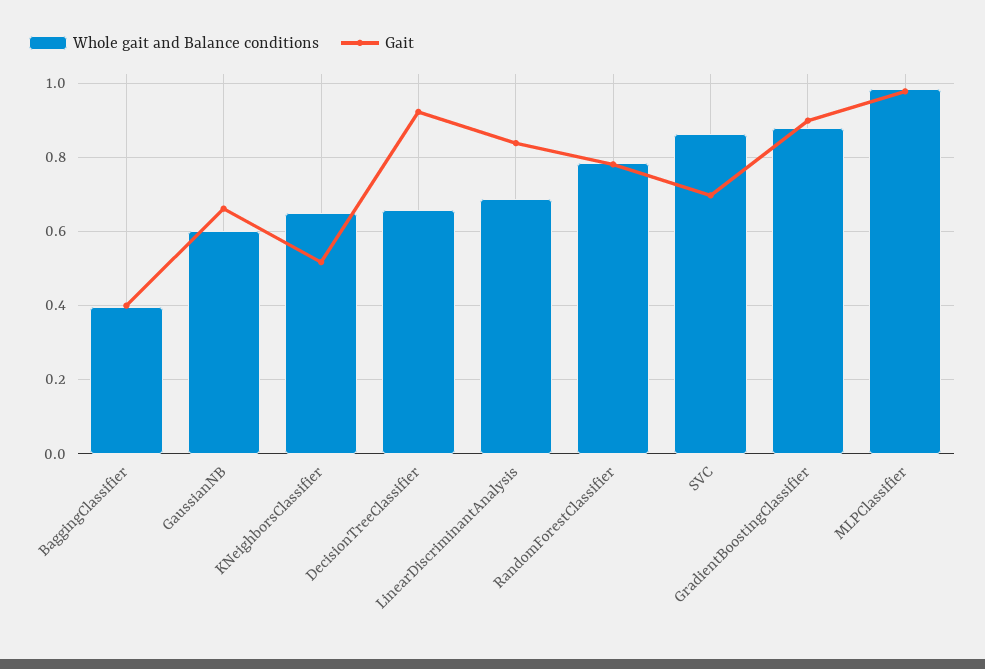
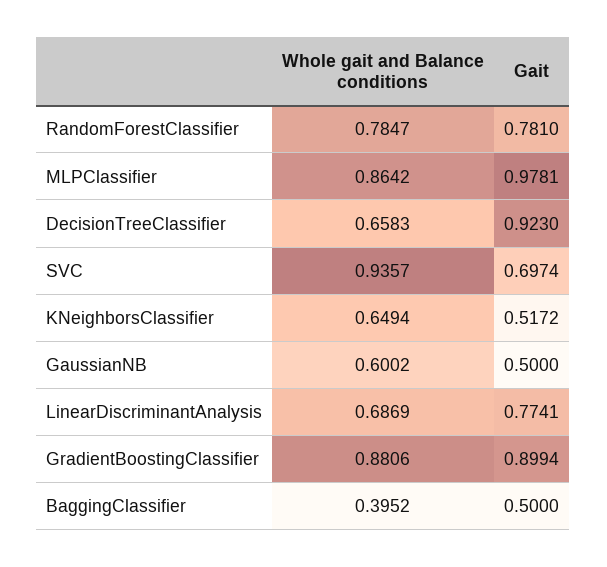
  {
    "Whole gait and Balance conditions": {
      "BaggingClassifier": 0.3952,
      "GaussianNB": 0.6002,
      "KNeighborsClassifier": 0.6494,
      "DecisionTreeClassifier": 0.6583,
      "LinearDiscriminantAnalysis": 0.6869,
      "RandomForestClassifier": 0.7847,
-     "SVC": 0.86,
+     "SVC": 0.9357,
      "GradientBoostingClassifier": 0.8806,
-     "MLPClassifier": 0.98
+     "MLPClassifier": 0.8642
    },
    "Gait": {
-     "BaggingClassifier": 0.4,
+     "BaggingClassifier": 0.5,
-     "GaussianNB": 0.66,
+     "GaussianNB": 0.5,
      "KNeighborsClassifier": 0.5172,
      "DecisionTreeClassifier": 0.923,
-     "LinearDiscriminantAnalysis": 0.84,
+     "LinearDiscriminantAnalysis": 0.7741,
      "RandomForestClassifier": 0.781,
      "SVC": 0.6974,
      "GradientBoostingClassifier": 0.8994,
      "MLPClassifier": 0.9781
    }
  }

